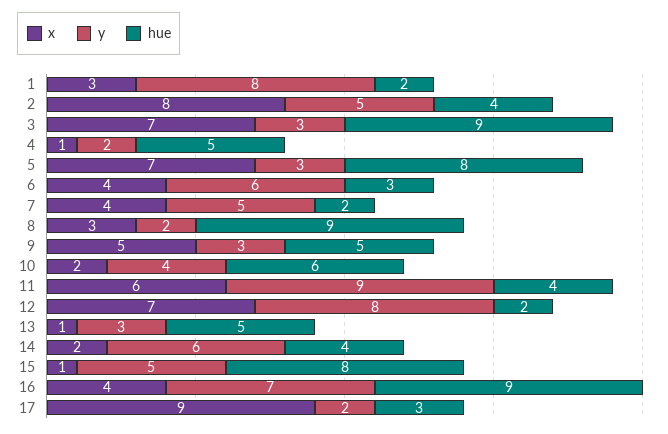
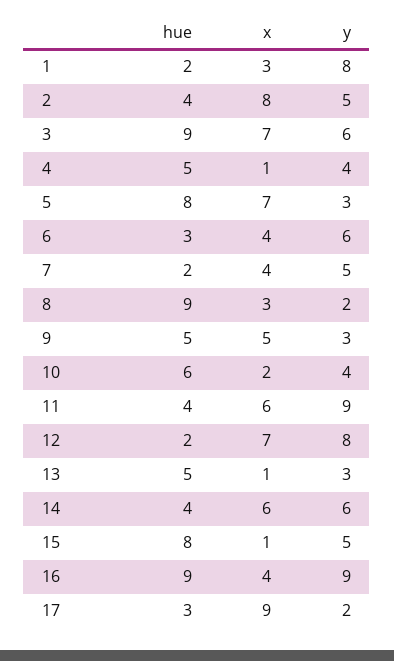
  {
    "x": {
      "1": 3,
      "2": 8,
      "3": 7,
      "4": 1,
      "5": 7,
      "6": 4,
      "7": 4,
      "8": 3,
      "9": 5,
      "10": 2,
      "11": 6,
      "12": 7,
      "13": 1,
-     "14": 2,
+     "14": 6,
      "15": 1,
      "16": 4,
      "17": 9
    },
    "y": {
      "1": 8,
      "2": 5,
-     "3": 3,
+     "3": 6,
-     "4": 2,
+     "4": 4,
      "5": 3,
      "6": 6,
      "7": 5,
      "8": 2,
      "9": 3,
      "10": 4,
      "11": 9,
      "12": 8,
      "13": 3,
      "14": 6,
      "15": 5,
-     "16": 7,
+     "16": 9,
      "17": 2
    },
    "hue": {
      "1": 2,
      "2": 4,
      "3": 9,
      "4": 5,
      "5": 8,
      "6": 3,
      "7": 2,
      "8": 9,
      "9": 5,
      "10": 6,
      "11": 4,
      "12": 2,
      "13": 5,
      "14": 4,
      "15": 8,
      "16": 9,
      "17": 3
    }
  }

